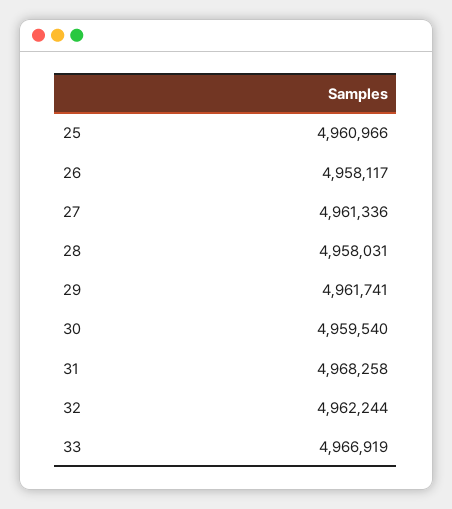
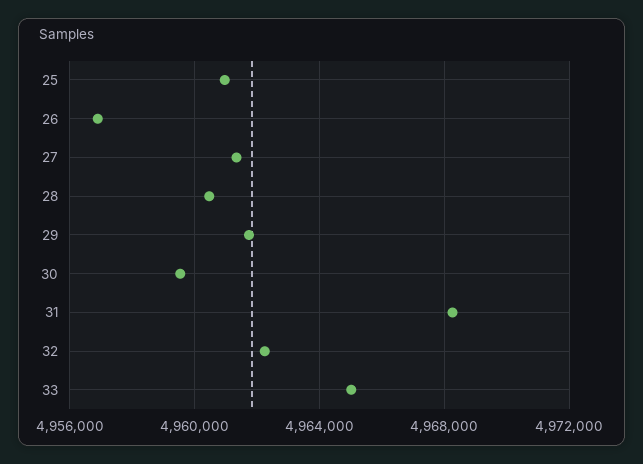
  {
    "25": 4960966,
-   "26": 4958117,
+   "26": 4957000,
    "27": 4961336,
-   "28": 4958031,
+   "28": 4960500,
    "29": 4961741,
    "30": 4959540,
    "31": 4968258,
    "32": 4962244,
-   "33": 4966919
+   "33": 4965000
  }

